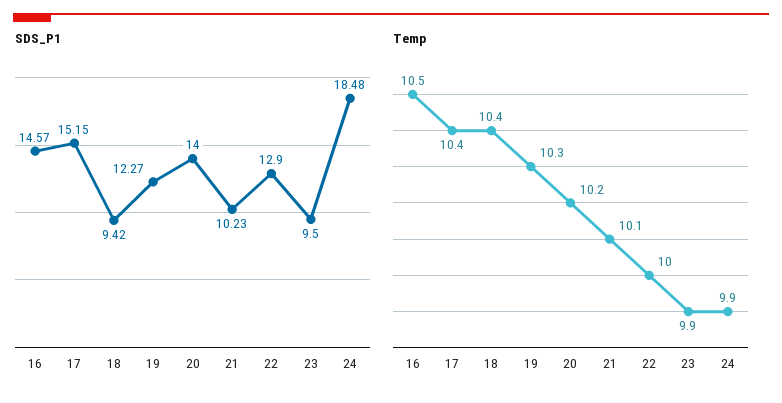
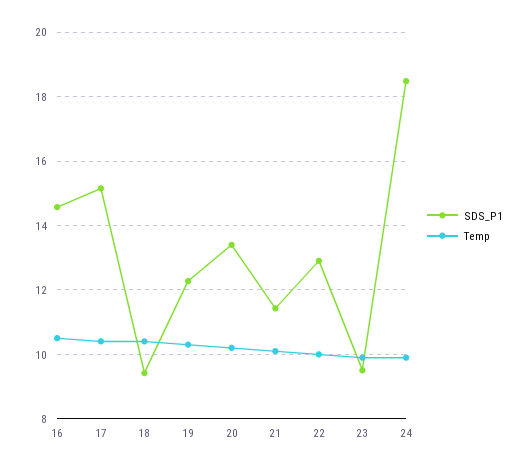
  {
    "SDS_P1": {
      "16": 14.57,
      "17": 15.15,
      "18": 9.42,
      "19": 12.27,
-     "20": 14,
+     "20": 13.4,
-     "21": 10.23,
+     "21": 11.4,
      "22": 12.9,
      "23": 9.5,
      "24": 18.48
    },
    "Temp": {
      "16": 10.5,
      "17": 10.4,
      "18": 10.4,
      "19": 10.3,
      "20": 10.2,
      "21": 10.1,
      "22": 10,
      "23": 9.9,
      "24": 9.9
    }
  }

